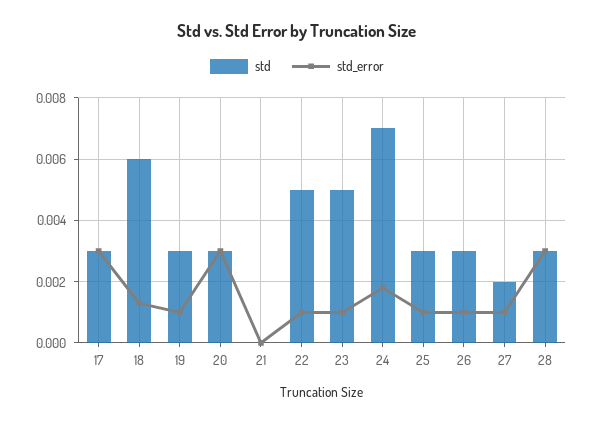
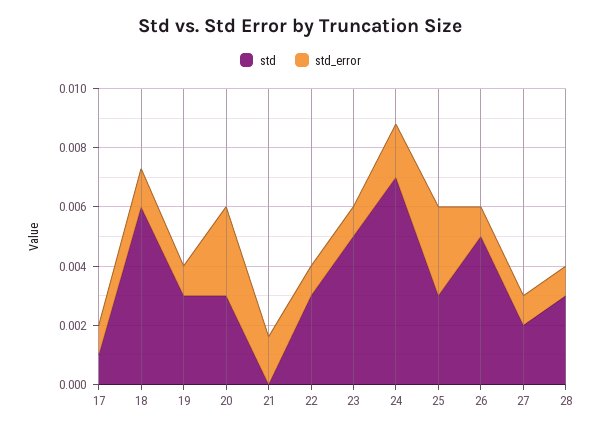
  {
    "std": {
-     "17": 0.003,
+     "17": 0.001,
      "18": 0.006,
      "19": 0.003,
      "20": 0.003,
      "21": 0,
-     "22": 0.005,
+     "22": 0.003,
      "23": 0.005,
      "24": 0.007,
      "25": 0.003,
-     "26": 0.003,
+     "26": 0.005,
      "27": 0.002,
      "28": 0.003
    },
    "std_error": {
-     "17": 0.003,
+     "17": 0.001,
      "18": 0.0015,
      "19": 0.001,
      "20": 0.003,
-     "21": 0,
+     "21": 0.0015,
      "22": 0.001,
      "23": 0.001,
      "24": 0.002,
-     "25": 0.001,
+     "25": 0.003,
      "26": 0.001,
      "27": 0.001,
-     "28": 0.003
+     "28": 0.001
    }
  }

